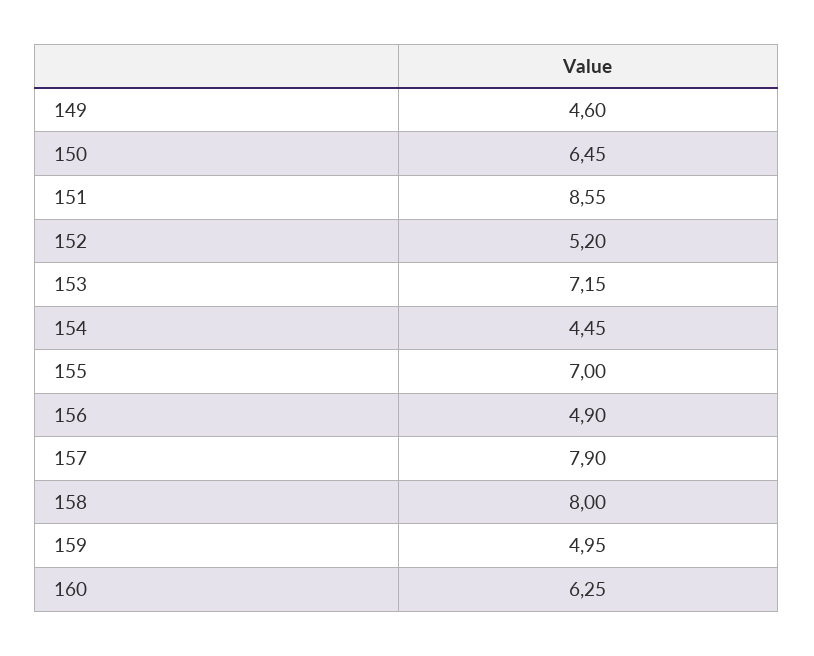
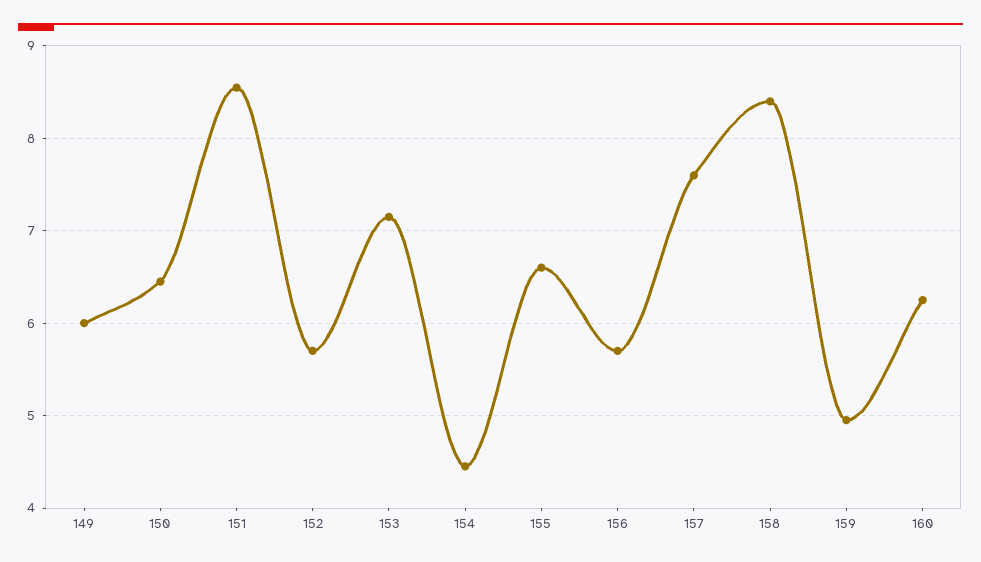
  {
-   "149": 4.6,
+   "149": 6,
    "150": 6.45,
    "151": 8.55,
-   "152": 5.2,
+   "152": 5.7,
    "153": 7.15,
    "154": 4.45,
-   "155": 7,
+   "155": 6.6,
-   "156": 4.9,
+   "156": 5.7,
-   "157": 7.9,
+   "157": 7.6,
-   "158": 8,
+   "158": 8.4,
    "159": 4.95,
    "160": 6.25
  }

